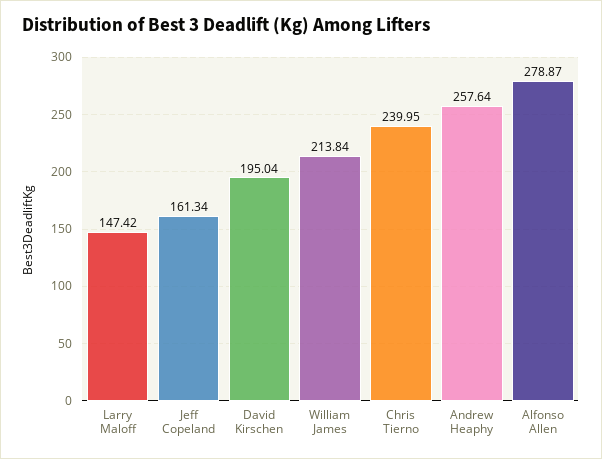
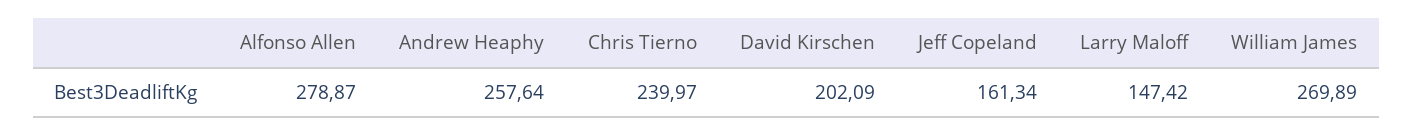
  {
    "Larry Maloff": 147.42,
    "Jeff Copeland": 161.34,
-   "David Kirschen": 195.04,
+   "David Kirschen": 202.09,
-   "William James": 213.84,
+   "William James": 269.89,
-   "Chris Tierno": 239.95,
+   "Chris Tierno": 239.97,
    "Andrew Heaphy": 257.64,
    "Alfonso Allen": 278.87
  }

